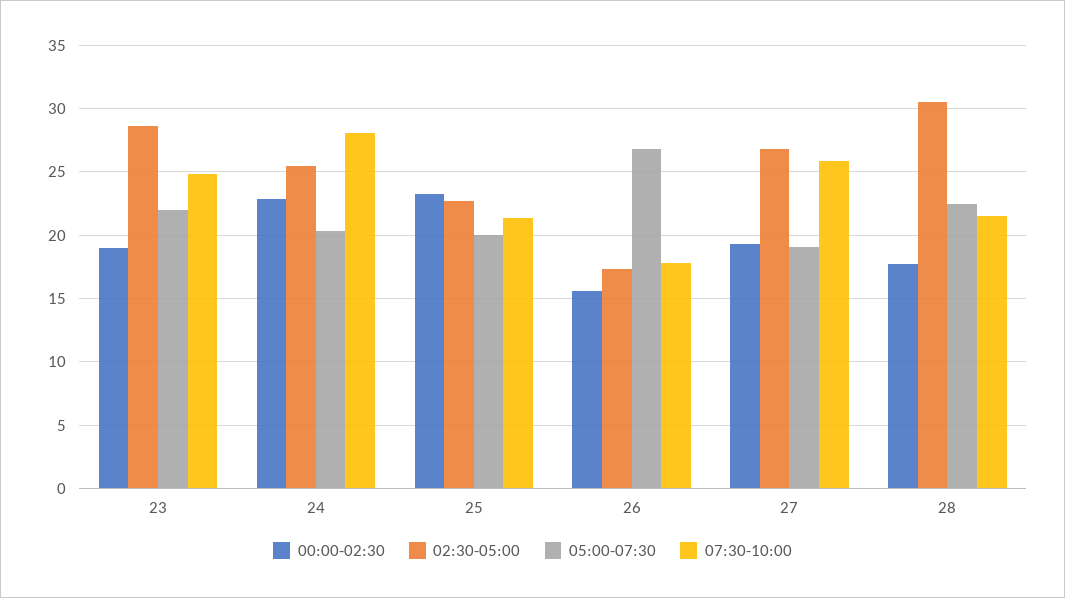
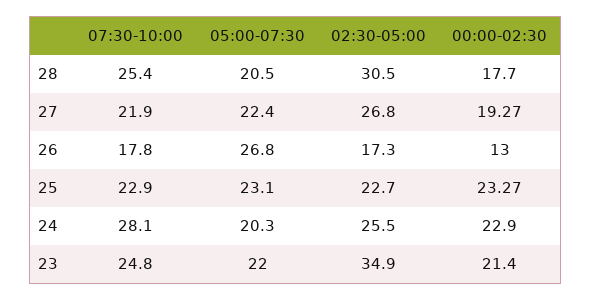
  {
    "00:00-02:30": {
-     "23": 19,
+     "23": 21.4,
      "24": 22.9,
      "25": 23.27,
-     "26": 15.5,
+     "26": 13,
      "27": 19.27,
      "28": 17.7
    },
    "02:30-05:00": {
-     "23": 28.5,
+     "23": 34.9,
      "24": 25.5,
      "25": 22.7,
      "26": 17.3,
      "27": 26.8,
      "28": 30.5
    },
    "05:00-07:30": {
      "23": 22,
      "24": 20.3,
-     "25": 20,
+     "25": 23.1,
      "26": 26.8,
-     "27": 19,
+     "27": 22.4,
-     "28": 22.5
+     "28": 20.5
    },
    "07:30-10:00": {
      "23": 24.8,
      "24": 28.1,
-     "25": 21.5,
+     "25": 22.9,
      "26": 17.8,
-     "27": 26,
+     "27": 21.9,
-     "28": 21.5
+     "28": 25.4
    }
  }

